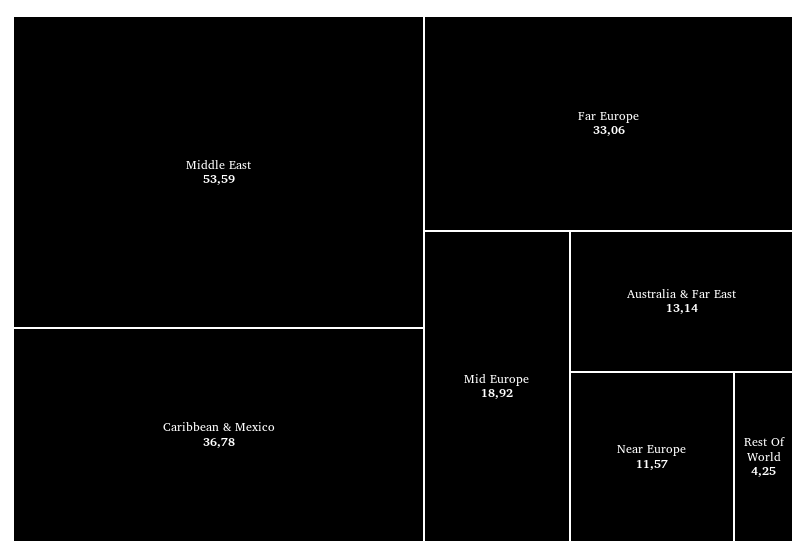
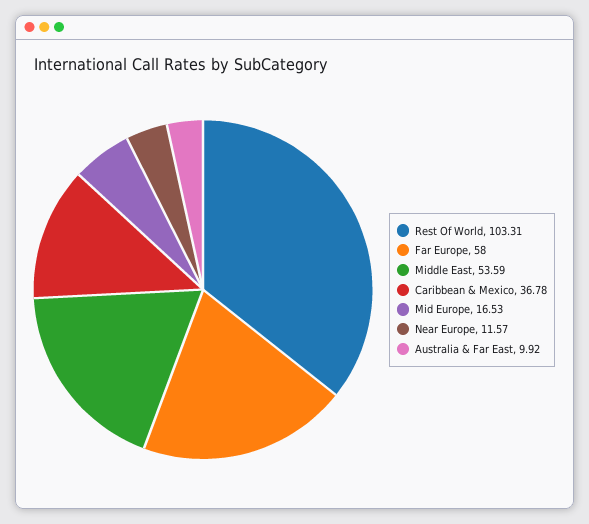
  {
    "Middle East": 53.59,
    "Caribbean & Mexico": 36.78,
-   "Far Europe": 33.06,
+   "Far Europe": 58,
-   "Mid Europe": 18.92,
+   "Mid Europe": 16.53,
-   "Australia & Far East": 13.14,
+   "Australia & Far East": 9.92,
    "Near Europe": 11.57,
-   "Rest Of World": 4.25
+   "Rest Of World": 103.31
  }

